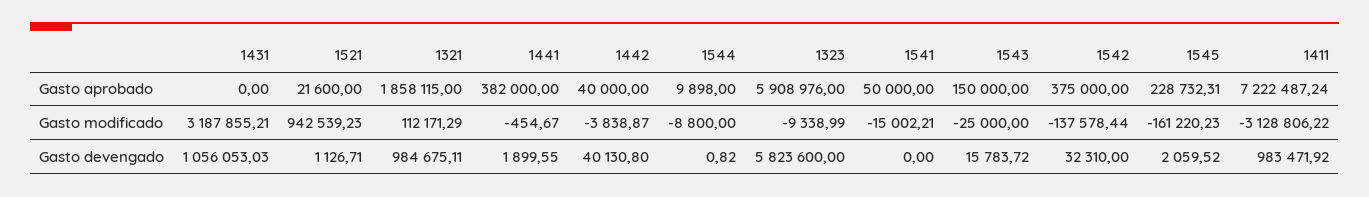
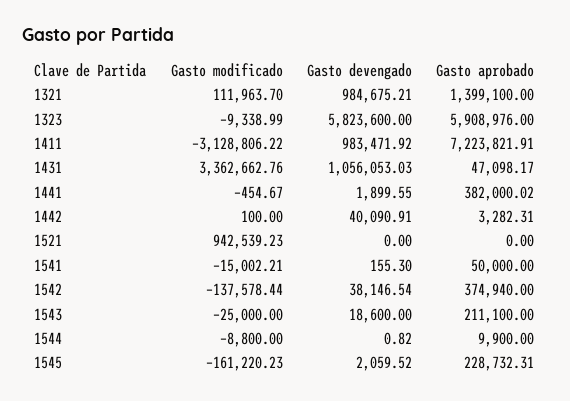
  {
    "1431": {
-     "Gasto aprobado": 0,
+     "Gasto aprobado": 47098.17,
-     "Gasto modificado": 3187855.21,
+     "Gasto modificado": 3362662.76,
      "Gasto devengado": 1056053.03
    },
    "1521": {
-     "Gasto aprobado": 21600,
+     "Gasto aprobado": 0,
      "Gasto modificado": 942539.23,
-     "Gasto devengado": 1126.71
+     "Gasto devengado": 0
    },
    "1321": {
-     "Gasto aprobado": 1858115,
+     "Gasto aprobado": 1399100,
-     "Gasto modificado": 112171.29,
+     "Gasto modificado": 111963.7,
-     "Gasto devengado": 984675.11
+     "Gasto devengado": 984675.21
    },
    "1441": {
-     "Gasto aprobado": 382000,
+     "Gasto aprobado": 382000.02,
      "Gasto modificado": -454.67,
      "Gasto devengado": 1899.55
    },
    "1442": {
-     "Gasto aprobado": 40000,
+     "Gasto aprobado": 3282.31,
-     "Gasto modificado": -3838.87,
+     "Gasto modificado": 100,
-     "Gasto devengado": 40130.8
+     "Gasto devengado": 40090.91
    },
    "1544": {
-     "Gasto aprobado": 9898,
+     "Gasto aprobado": 9900,
      "Gasto modificado": -8800,
      "Gasto devengado": 0.82
    },
    "1323": {
      "Gasto aprobado": 5908976,
      "Gasto modificado": -9338.99,
      "Gasto devengado": 5823600
    },
    "1541": {
      "Gasto aprobado": 50000,
      "Gasto modificado": -15002.21,
-     "Gasto devengado": 0
+     "Gasto devengado": 155.3
    },
    "1543": {
-     "Gasto aprobado": 150000,
+     "Gasto aprobado": 211100,
      "Gasto modificado": -25000,
-     "Gasto devengado": 15783.72
+     "Gasto devengado": 18600
    },
    "1542": {
-     "Gasto aprobado": 375000,
+     "Gasto aprobado": 374940,
      "Gasto modificado": -137578.44,
-     "Gasto devengado": 32310
+     "Gasto devengado": 38146.54
    },
    "1545": {
      "Gasto aprobado": 228732.31,
      "Gasto modificado": -161220.23,
      "Gasto devengado": 2059.52
    },
    "1411": {
-     "Gasto aprobado": 7222487.24,
+     "Gasto aprobado": 7223821.91,
      "Gasto modificado": -3128806.22,
      "Gasto devengado": 983471.92
    }
  }

